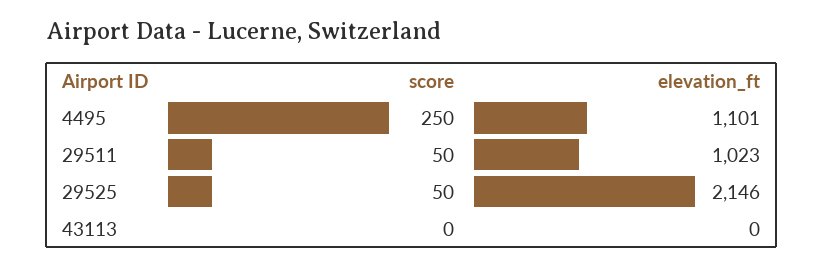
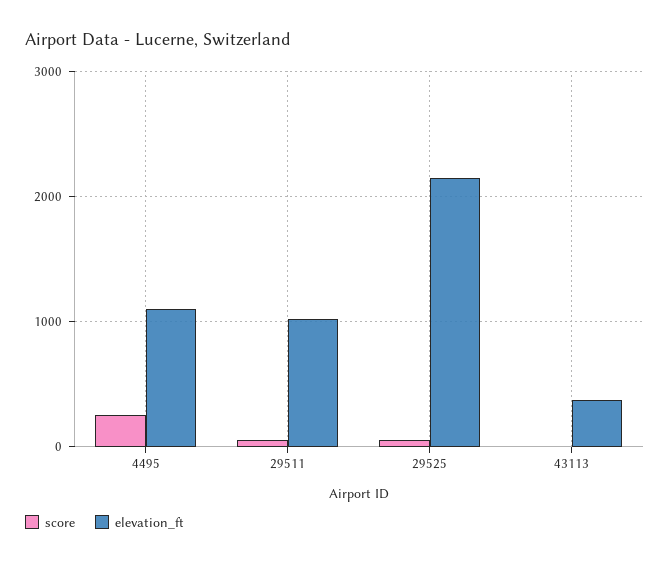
  {
    "score": {
      "4495": 250,
      "29511": 50,
      "29525": 50,
      "43113": 0
    },
    "elevation_ft": {
      "4495": 1101,
      "29511": 1023,
      "29525": 2146,
-     "43113": 0
+     "43113": 400
    }
  }

